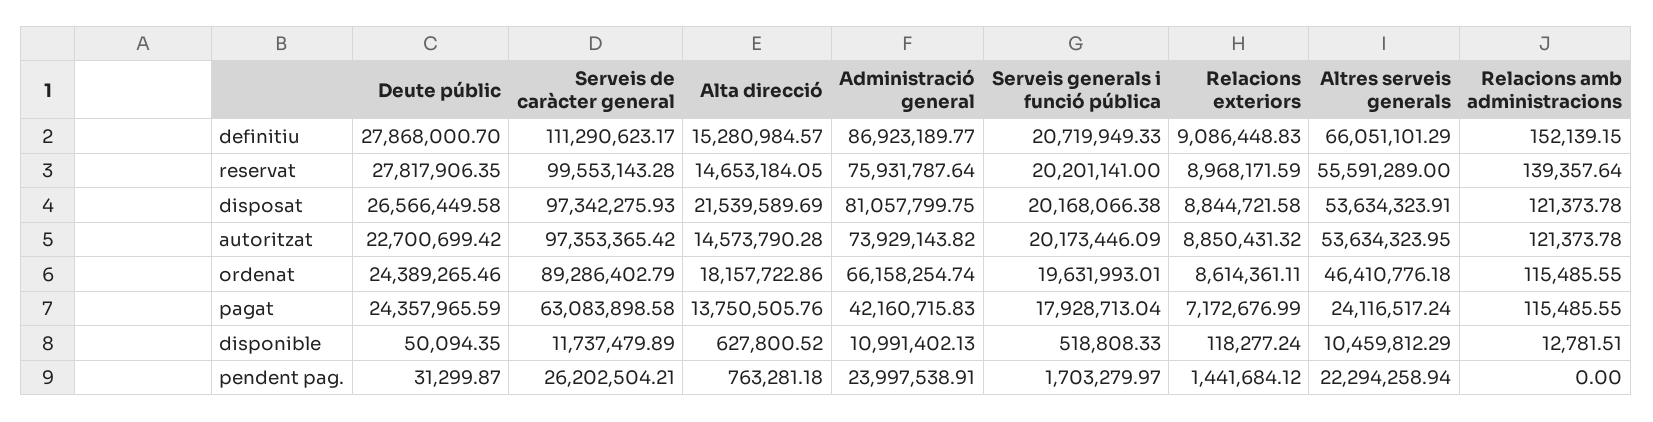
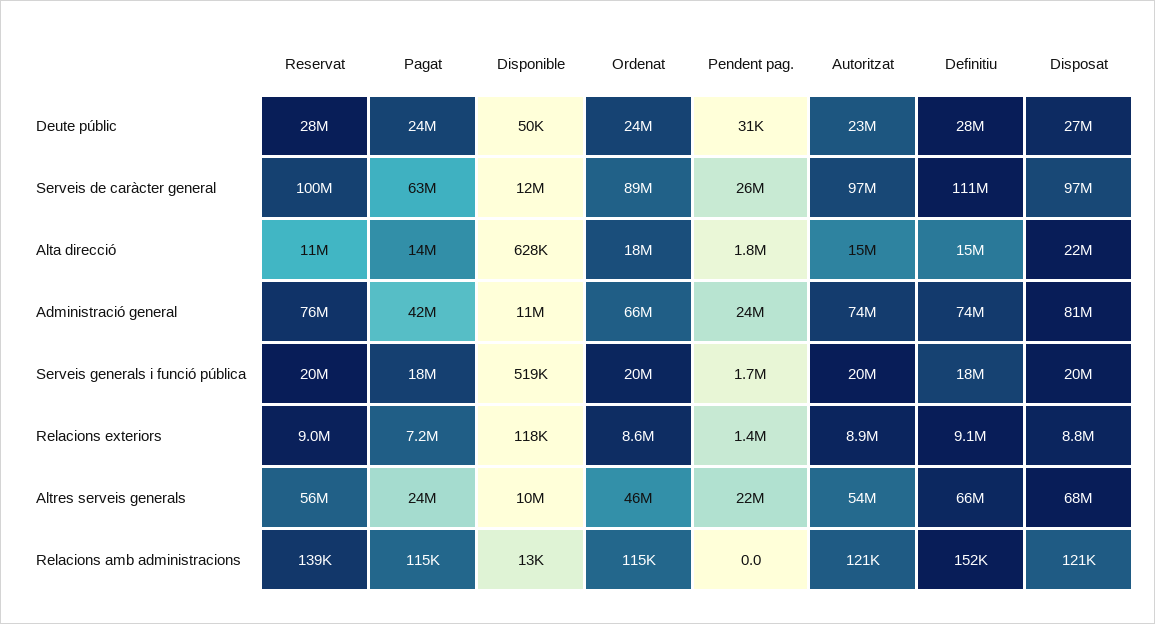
  {
    "Deute públic": {
      "definitiu": 27868000.7,
      "reservat": 27817906.35,
      "disposat": 26566449.58,
      "autoritzat": 22700699.42,
      "ordenat": 24389265.46,
      "pagat": 24357965.59,
      "disponible": 50094.35,
      "pendent pag.": 31299.87
    },
    "Serveis de caràcter general": {
      "definitiu": 111290623.17,
      "reservat": 99553143.28,
      "disposat": 97342275.93,
      "autoritzat": 97353365.42,
      "ordenat": 89286402.79,
      "pagat": 63083898.58,
      "disponible": 11737479.89,
      "pendent pag.": 26202504.21
    },
    "Alta direcció": {
      "definitiu": 15280984.57,
-     "reservat": 14653184.05,
+     "reservat": 11000000,
      "disposat": 21539589.69,
      "autoritzat": 14573790.28,
      "ordenat": 18157722.86,
      "pagat": 13750505.76,
      "disponible": 627800.52,
-     "pendent pag.": 763281.18
+     "pendent pag.": 1800000
    },
    "Administració general": {
-     "definitiu": 86923189.77,
+     "definitiu": 74000000,
      "reservat": 75931787.64,
      "disposat": 81057799.75,
      "autoritzat": 73929143.82,
      "ordenat": 66158254.74,
      "pagat": 42160715.83,
      "disponible": 10991402.13,
      "pendent pag.": 23997538.91
    },
    "Serveis generals i funció pública": {
-     "definitiu": 20719949.33,
+     "definitiu": 18000000,
      "reservat": 20201141,
      "disposat": 20168066.38,
      "autoritzat": 20173446.09,
      "ordenat": 19631993.01,
      "pagat": 17928713.04,
      "disponible": 518808.33,
      "pendent pag.": 1703279.97
    },
    "Relacions exteriors": {
      "definitiu": 9086448.83,
      "reservat": 8968171.59,
      "disposat": 8844721.58,
      "autoritzat": 8850431.32,
      "ordenat": 8614361.11,
      "pagat": 7172676.99,
      "disponible": 118277.24,
      "pendent pag.": 1441684.12
    },
    "Altres serveis generals": {
      "definitiu": 66051101.29,
      "reservat": 55591289,
-     "disposat": 53634323.91,
+     "disposat": 68000000,
      "autoritzat": 53634323.95,
      "ordenat": 46410776.18,
      "pagat": 24116517.24,
      "disponible": 10459812.29,
      "pendent pag.": 22294258.94
    },
    "Relacions amb administracions": {
      "definitiu": 152139.15,
      "reservat": 139357.64,
      "disposat": 121373.78,
      "autoritzat": 121373.78,
      "ordenat": 115485.55,
      "pagat": 115485.55,
      "disponible": 12781.51,
      "pendent pag.": 0
    }
  }

